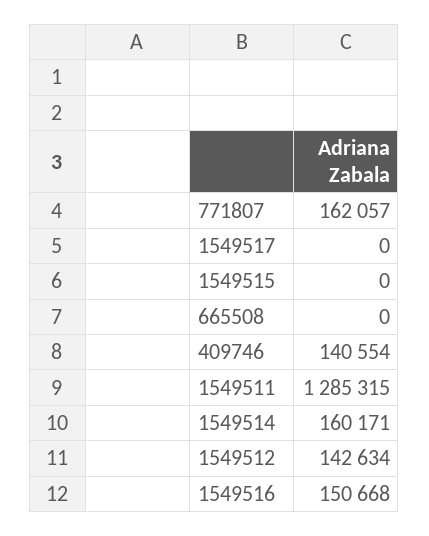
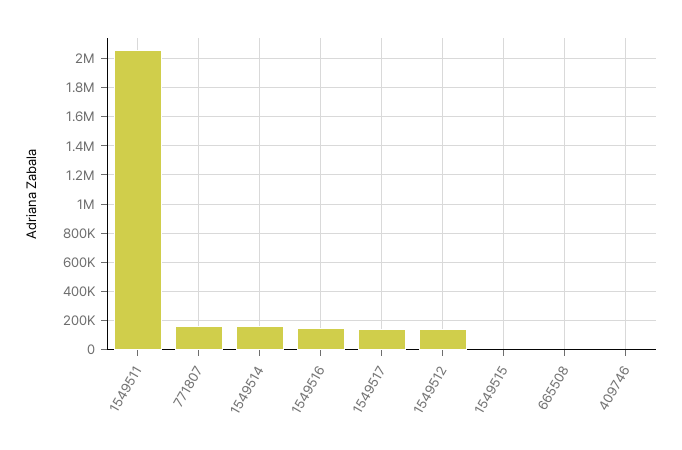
  {
    "771807": 162057,
-   "1549517": 0,
+   "1549517": 150000,
    "1549515": 0,
    "665508": 0,
-   "409746": 140554,
+   "409746": 0,
-   "1549511": 1285315,
+   "1549511": 2050000,
    "1549514": 160171,
    "1549512": 142634,
    "1549516": 150668
  }

